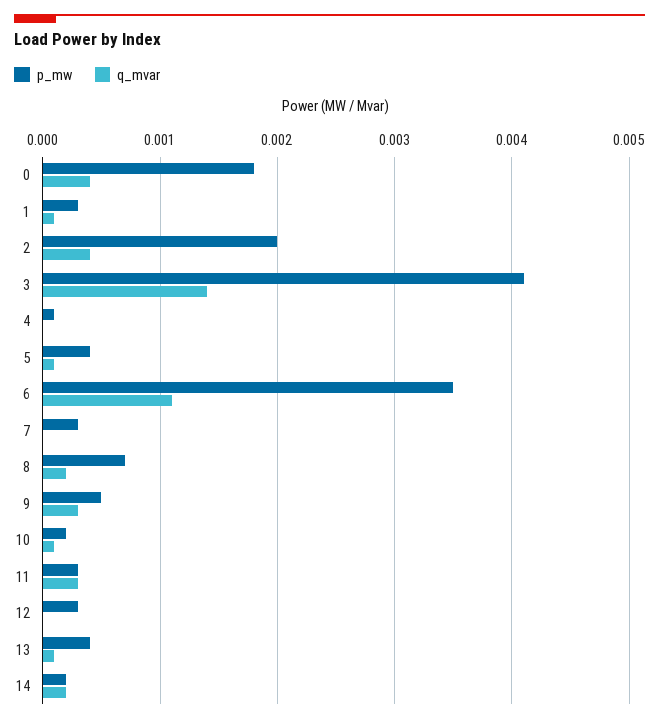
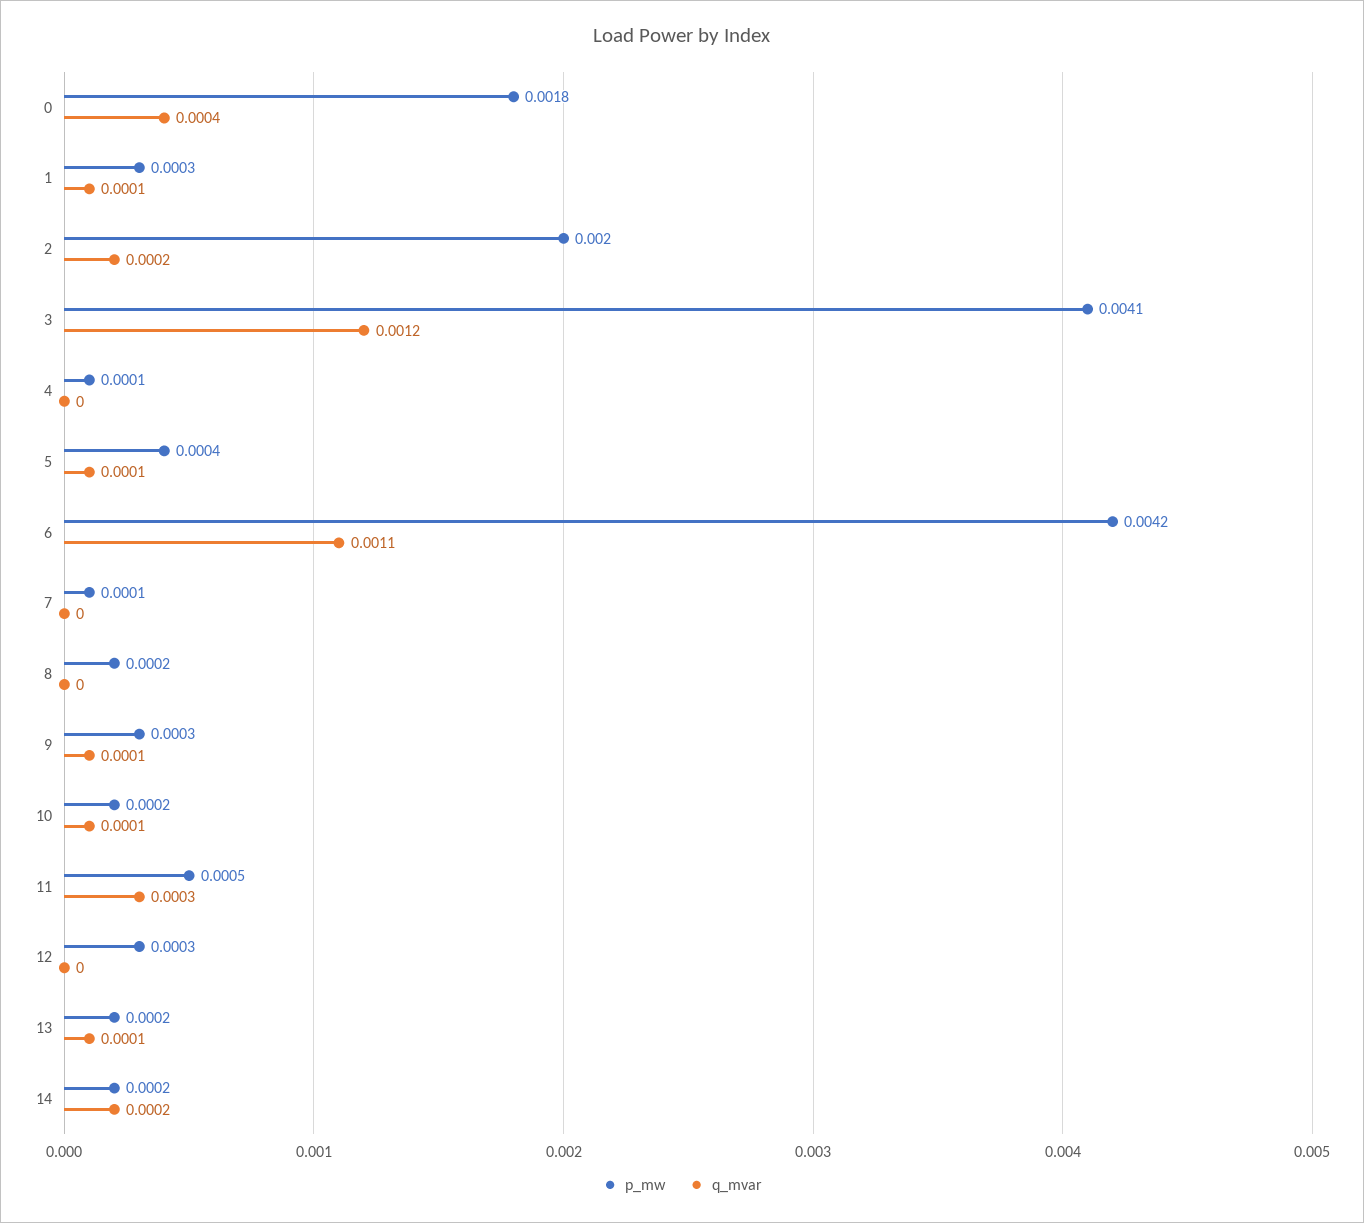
  {
    "p_mw": {
      "0": 0.0018,
      "1": 0.0003,
      "2": 0.002,
      "3": 0.0041,
      "4": 0.0001,
      "5": 0.0004,
-     "6": 0.0035,
+     "6": 0.0042,
-     "7": 0.0003,
+     "7": 0.0001,
-     "8": 0.0007,
+     "8": 0.0002,
-     "9": 0.0005,
+     "9": 0.0003,
      "10": 0.0002,
-     "11": 0.0003,
+     "11": 0.0005,
      "12": 0.0003,
-     "13": 0.0004,
+     "13": 0.0002,
      "14": 0.0002
    },
    "q_mvar": {
      "0": 0.0004,
      "1": 0.0001,
-     "2": 0.0004,
+     "2": 0.0002,
-     "3": 0.0014,
+     "3": 0.0012,
      "4": 0,
      "5": 0.0001,
      "6": 0.0011,
      "7": 0,
-     "8": 0.0002,
+     "8": 0,
-     "9": 0.0003,
+     "9": 0.0001,
      "10": 0.0001,
      "11": 0.0003,
      "12": 0,
      "13": 0.0001,
      "14": 0.0002
    }
  }

